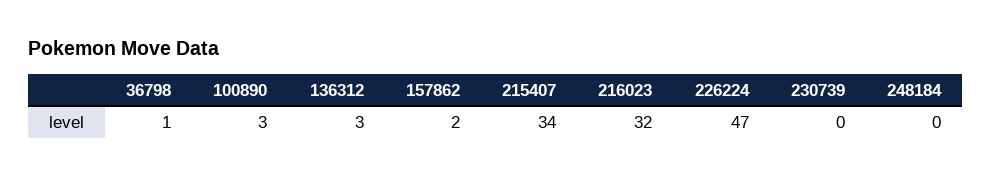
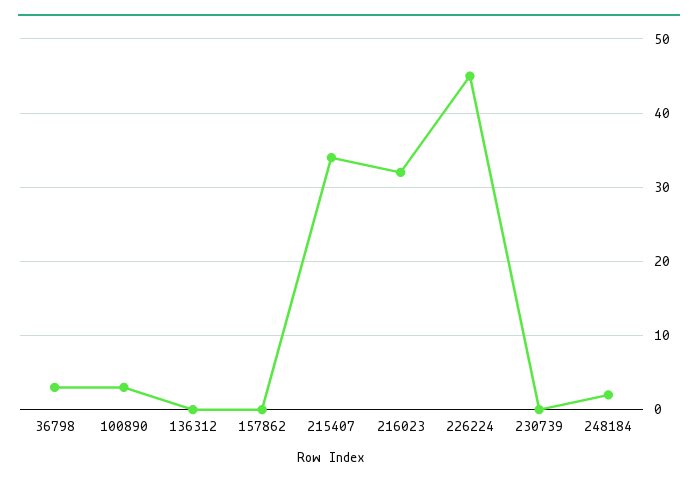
  {
-   "36798": 1,
+   "36798": 3,
    "100890": 3,
-   "136312": 3,
+   "136312": 0,
-   "157862": 2,
+   "157862": 0,
    "215407": 34,
    "216023": 32,
-   "226224": 47,
+   "226224": 45,
    "230739": 0,
-   "248184": 0
+   "248184": 2
  }

